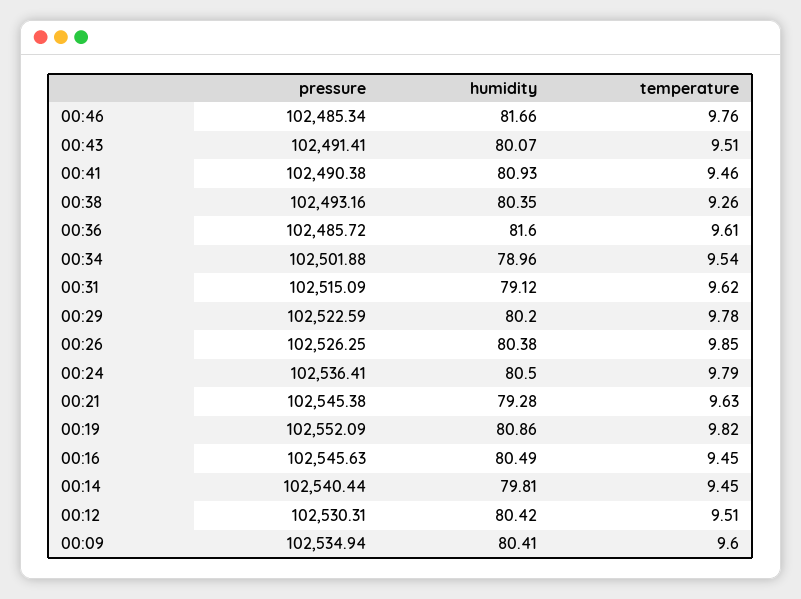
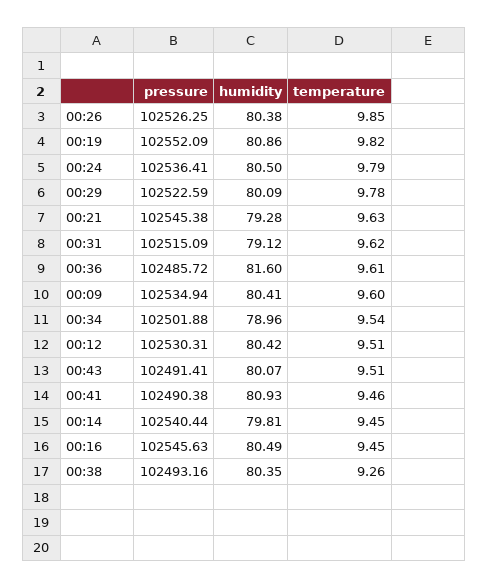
  {
    "pressure": {
-     "00:46": 102485.34,
      "00:43": 102491.41,
      "00:41": 102490.38,
      "00:38": 102493.16,
      "00:36": 102485.72,
      "00:34": 102501.88,
      "00:31": 102515.09,
      "00:29": 102522.59,
      "00:26": 102526.25,
      "00:24": 102536.41,
      "00:21": 102545.38,
      "00:19": 102552.09,
      "00:16": 102545.63,
      "00:14": 102540.44,
      "00:12": 102530.31,
      "00:09": 102534.94
    },
    "humidity": {
-     "00:46": 81.66,
      "00:43": 80.07,
      "00:41": 80.93,
      "00:38": 80.35,
      "00:36": 81.6,
      "00:34": 78.96,
      "00:31": 79.12,
-     "00:29": 80.2,
+     "00:29": 80.09,
      "00:26": 80.38,
      "00:24": 80.5,
      "00:21": 79.28,
      "00:19": 80.86,
      "00:16": 80.49,
      "00:14": 79.81,
      "00:12": 80.42,
      "00:09": 80.41
    },
    "temperature": {
-     "00:46": 9.76,
      "00:43": 9.51,
      "00:41": 9.46,
      "00:38": 9.26,
      "00:36": 9.61,
      "00:34": 9.54,
      "00:31": 9.62,
      "00:29": 9.78,
      "00:26": 9.85,
      "00:24": 9.79,
      "00:21": 9.63,
      "00:19": 9.82,
      "00:16": 9.45,
      "00:14": 9.45,
      "00:12": 9.51,
      "00:09": 9.6
    }
  }

